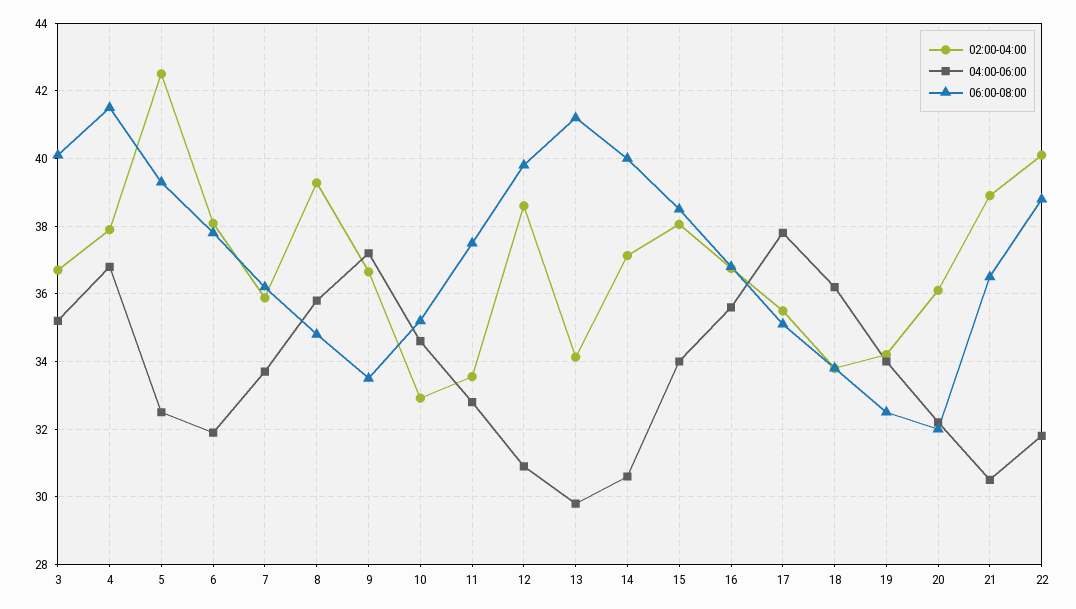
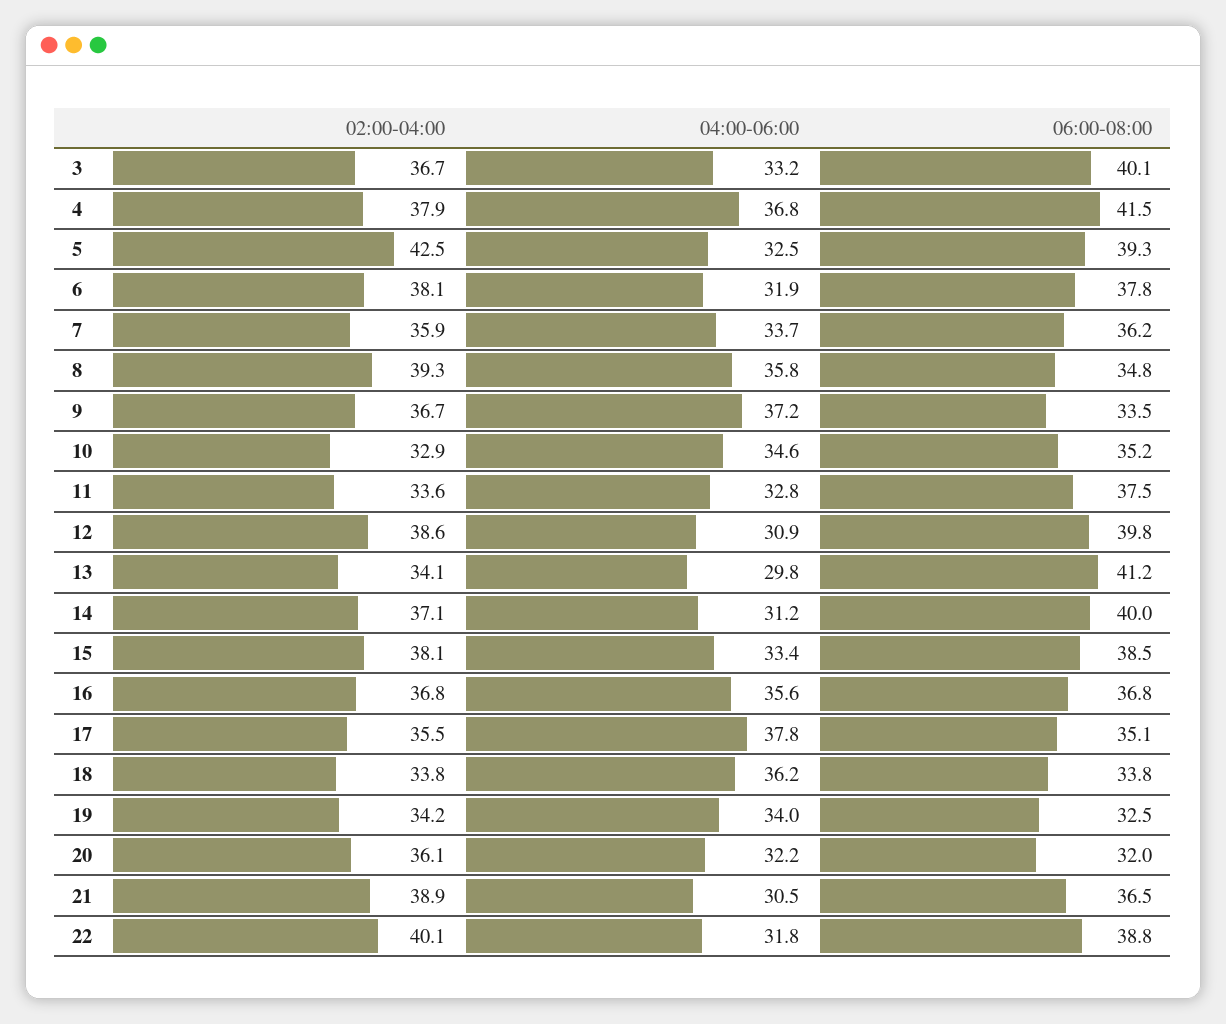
  {
    "02:00-04:00": {
      "3": 36.7,
      "4": 37.9,
      "5": 42.5,
      "6": 38.1,
      "7": 35.9,
      "8": 39.3,
      "9": 36.7,
      "10": 32.9,
      "11": 33.6,
      "12": 38.6,
      "13": 34.1,
      "14": 37.1,
      "15": 38.1,
      "16": 36.8,
      "17": 35.5,
      "18": 33.8,
      "19": 34.2,
      "20": 36.1,
      "21": 38.9,
      "22": 40.1
    },
    "04:00-06:00": {
-     "3": 35.2,
+     "3": 33.2,
      "4": 36.8,
      "5": 32.5,
      "6": 31.9,
      "7": 33.7,
      "8": 35.8,
      "9": 37.2,
      "10": 34.6,
      "11": 32.8,
      "12": 30.9,
      "13": 29.8,
-     "14": 30.6,
+     "14": 31.2,
-     "15": 34,
+     "15": 33.4,
      "16": 35.6,
      "17": 37.8,
      "18": 36.2,
      "19": 34,
      "20": 32.2,
      "21": 30.5,
      "22": 31.8
    },
    "06:00-08:00": {
      "3": 40.1,
      "4": 41.5,
      "5": 39.3,
      "6": 37.8,
      "7": 36.2,
      "8": 34.8,
      "9": 33.5,
      "10": 35.2,
      "11": 37.5,
      "12": 39.8,
      "13": 41.2,
      "14": 40,
      "15": 38.5,
      "16": 36.8,
      "17": 35.1,
      "18": 33.8,
      "19": 32.5,
      "20": 32,
      "21": 36.5,
      "22": 38.8
    }
  }

